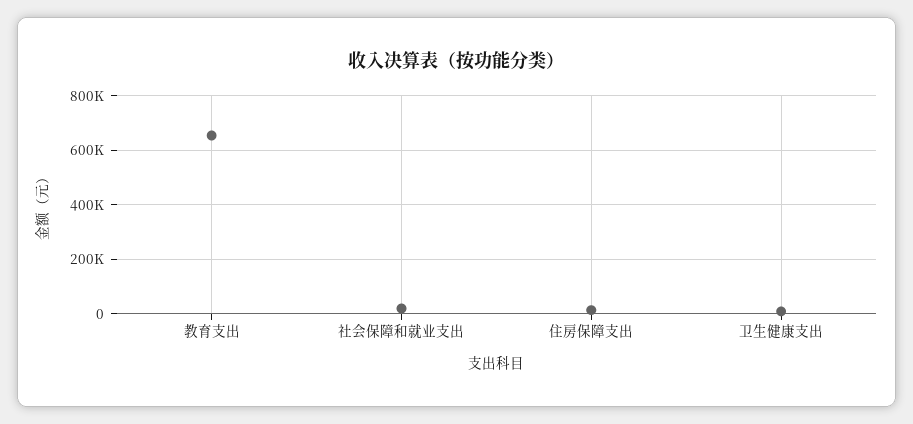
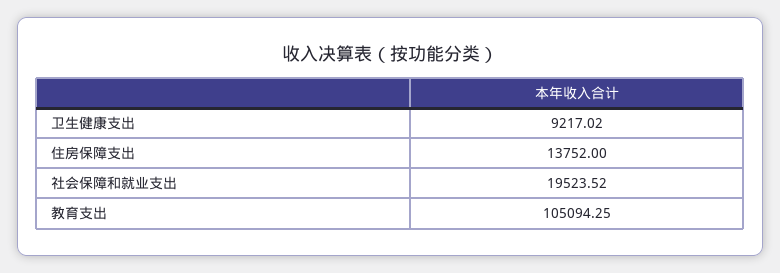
  {
-   "教育支出": 650000,
+   "教育支出": 105094.25,
    "社会保障和就业支出": 19523.52,
    "住房保障支出": 13752,
    "卫生健康支出": 9217.02
  }

